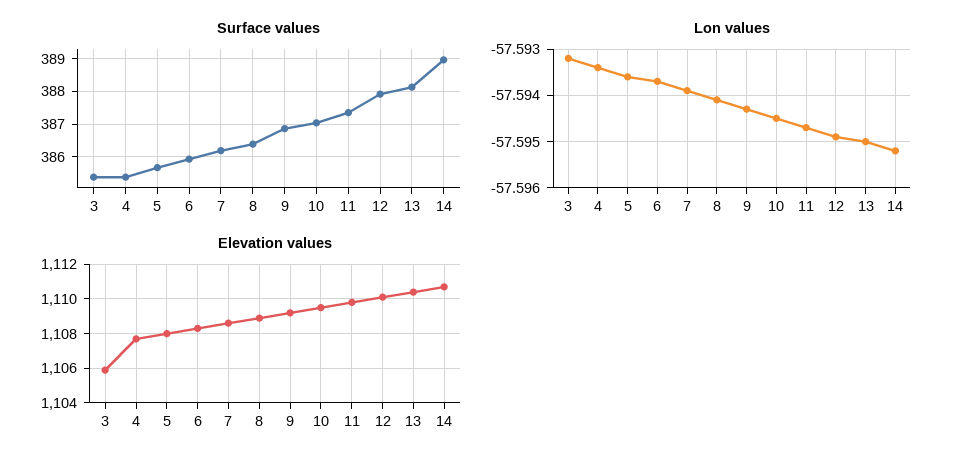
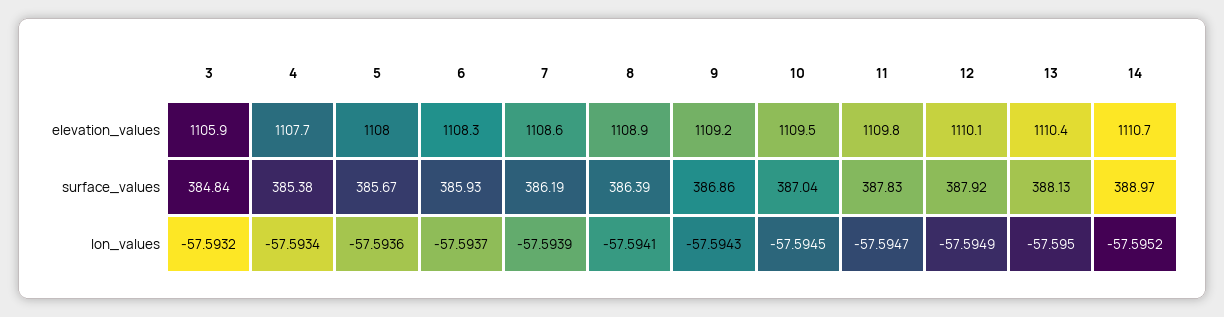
  {
    "Surface values": {
-     "3": 385.4,
+     "3": 384.84,
      "4": 385.38,
      "5": 385.67,
      "6": 385.93,
      "7": 386.19,
      "8": 386.39,
      "9": 386.86,
      "10": 387.04,
-     "11": 387.4,
+     "11": 387.83,
      "12": 387.92,
      "13": 388.13,
      "14": 388.97
    },
    "Lon values": {
      "3": -57.5932,
      "4": -57.5934,
      "5": -57.5936,
      "6": -57.5937,
      "7": -57.5939,
      "8": -57.5941,
      "9": -57.5943,
      "10": -57.5945,
      "11": -57.5947,
      "12": -57.5949,
      "13": -57.595,
      "14": -57.5952
    },
    "Elevation values": {
      "3": 1105.9,
      "4": 1107.7,
      "5": 1108,
      "6": 1108.3,
      "7": 1108.6,
      "8": 1108.9,
      "9": 1109.2,
      "10": 1109.5,
      "11": 1109.8,
      "12": 1110.1,
      "13": 1110.4,
      "14": 1110.7
    }
  }

